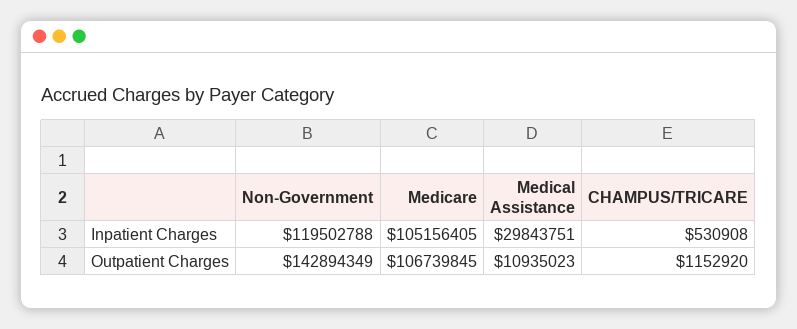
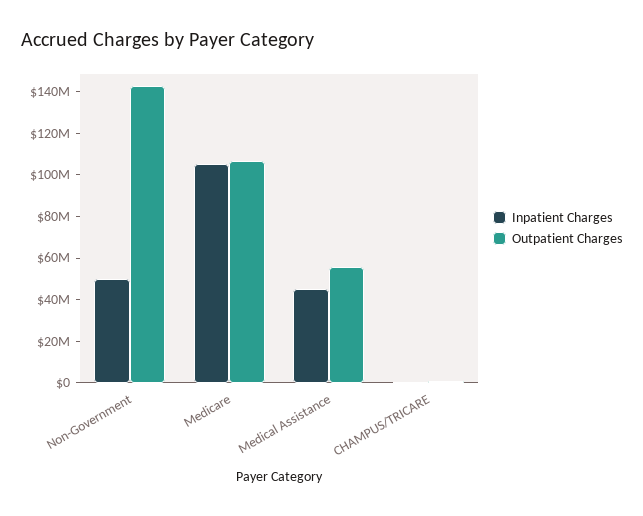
  {
    "Inpatient Charges": {
-     "Non-Government": 119502788,
+     "Non-Government": 50000000,
      "Medicare": 105156405,
-     "Medical Assistance": 29843751,
+     "Medical Assistance": 45000000,
      "CHAMPUS/TRICARE": 530908
    },
    "Outpatient Charges": {
      "Non-Government": 142894349,
      "Medicare": 106739845,
-     "Medical Assistance": 10935023,
+     "Medical Assistance": 55000000,
      "CHAMPUS/TRICARE": 1152920
    }
  }

